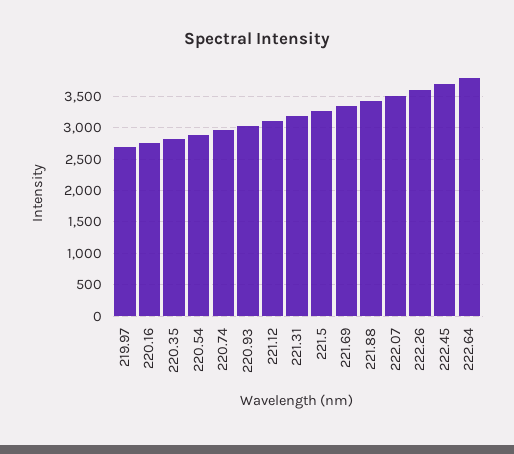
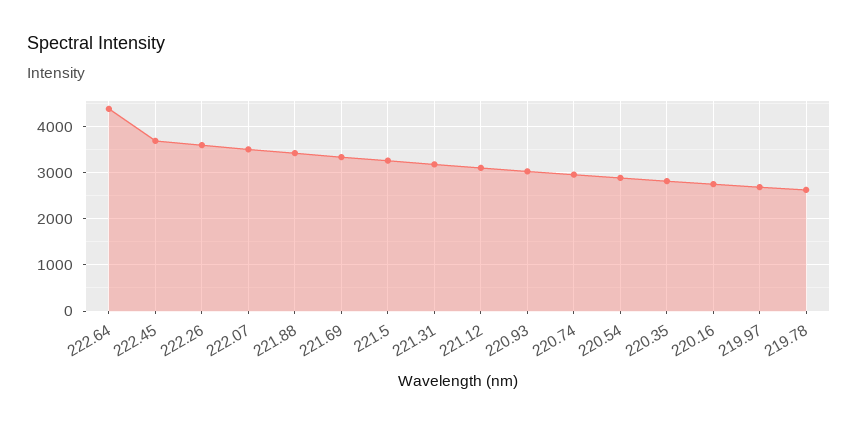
  {
    "219.97": 2700,
    "220.16": 2700,
    "220.35": 2800,
    "220.54": 2900,
    "220.74": 3000,
    "220.93": 3000,
    "221.12": 3100,
    "221.31": 3200,
    "221.5": 3300,
    "221.69": 3300,
    "221.88": 3400,
    "222.07": 3500,
    "222.26": 3600,
    "222.45": 3700,
-   "222.64": 3800
+   "222.64": 4400,
+   "219.78": 2600
  }

